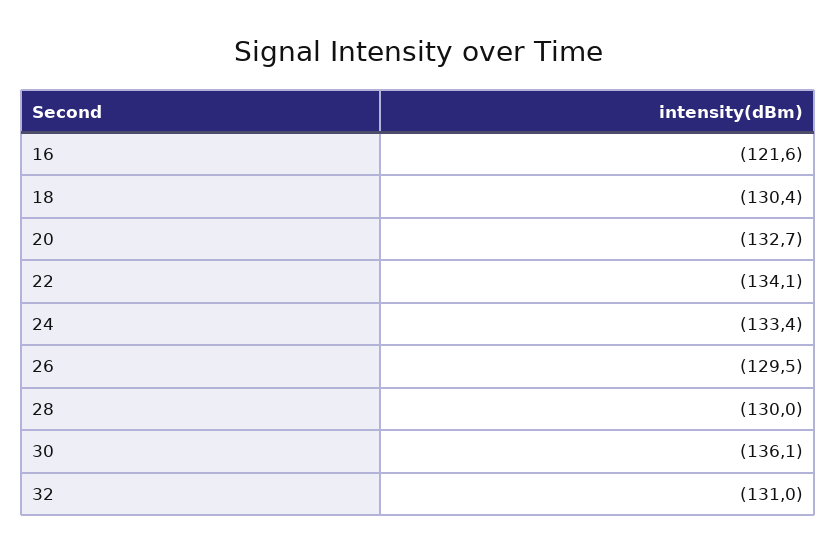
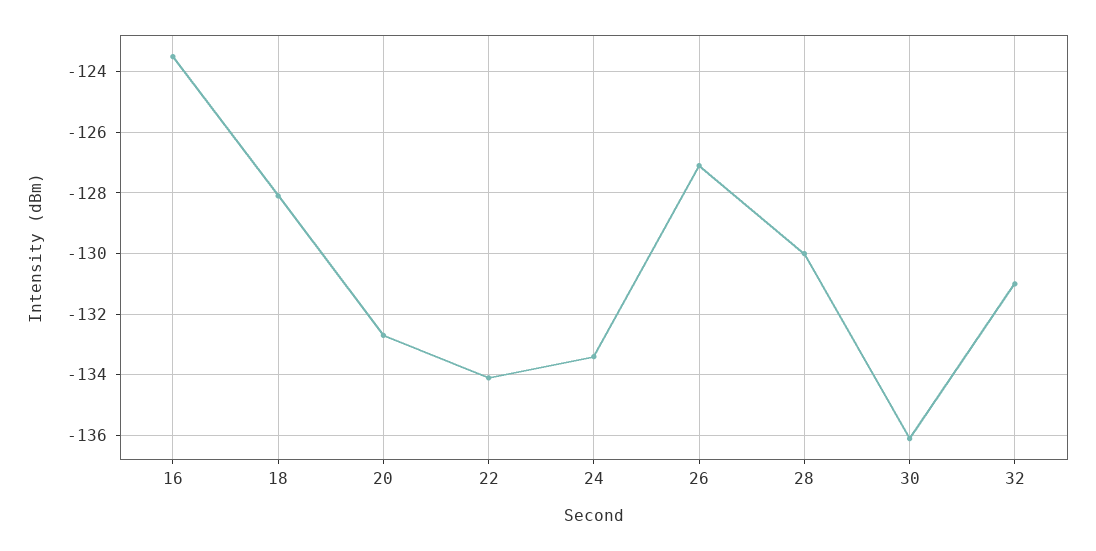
  {
-   "16": -121.6,
+   "16": -123.5,
-   "18": -130.4,
+   "18": -128,
    "20": -132.7,
    "22": -134.1,
    "24": -133.4,
-   "26": -129.5,
+   "26": -127,
    "28": -130,
    "30": -136.1,
    "32": -131
  }

